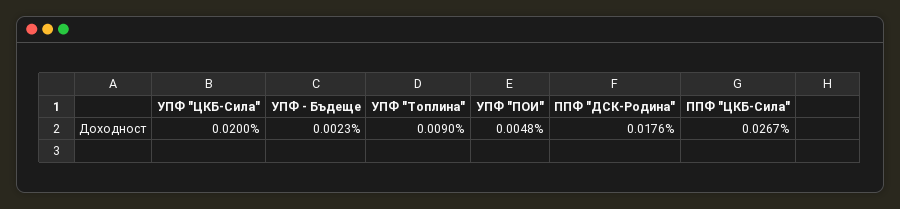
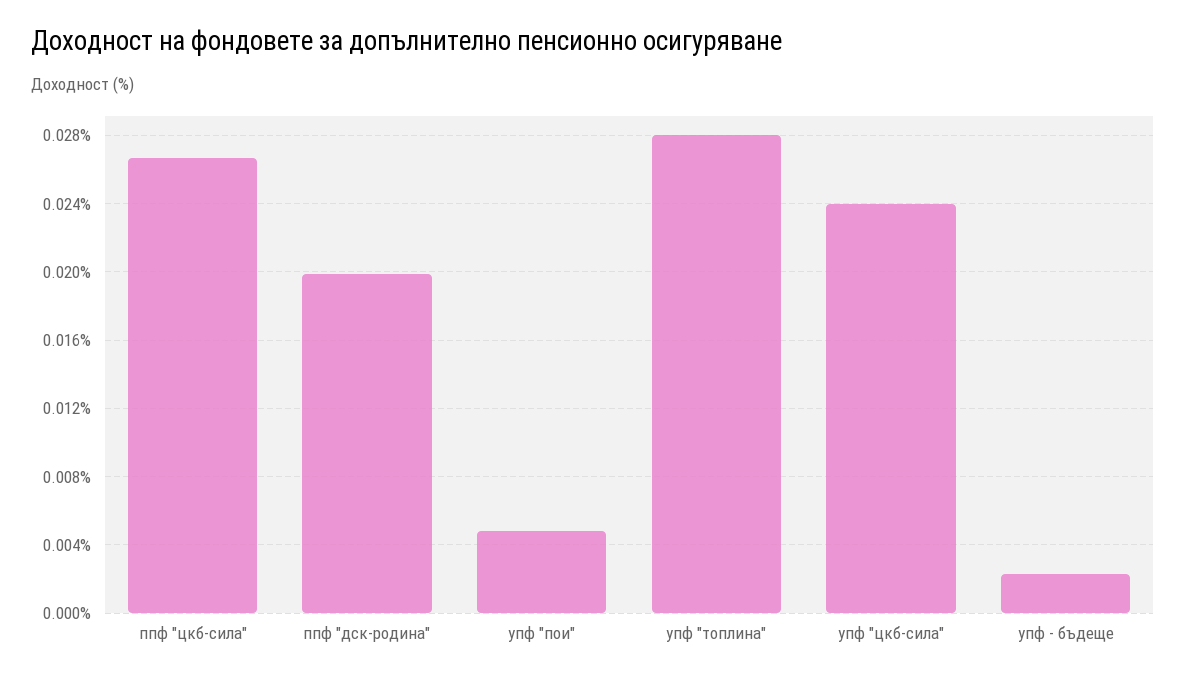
  {
-   "УПФ \"ЦКБ-Сила\"": 0.02,
+   "УПФ \"ЦКБ-Сила\"": 0.024,
    "УПФ - Бъдеще": 0.0023,
-   "УПФ \"Топлина\"": 0.009,
+   "УПФ \"Топлина\"": 0.028,
    "УПФ \"ПОИ\"": 0.0048,
-   "ППФ \"ДСК-Родина\"": 0.0176,
+   "ППФ \"ДСК-Родина\"": 0.02,
    "ППФ \"ЦКБ-Сила\"": 0.0267
  }

